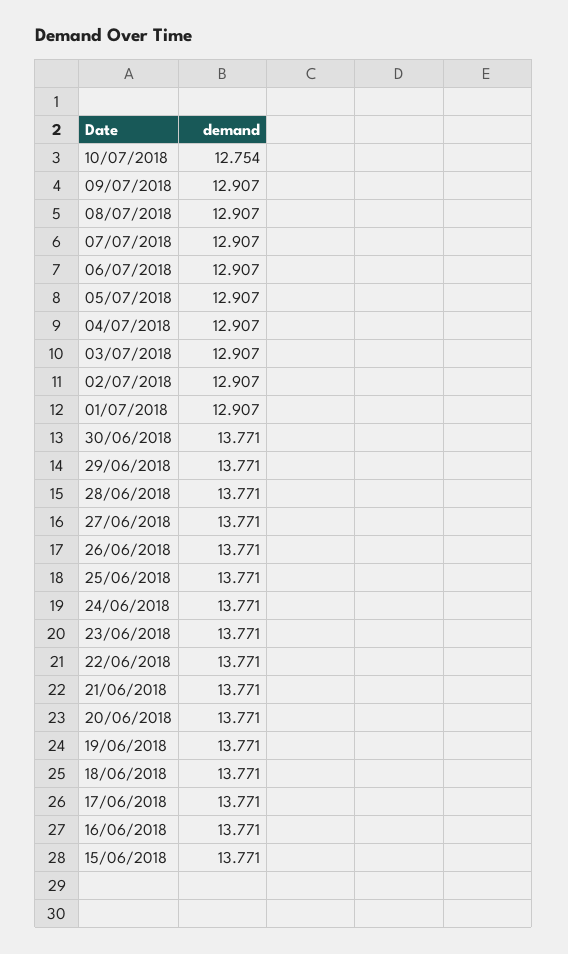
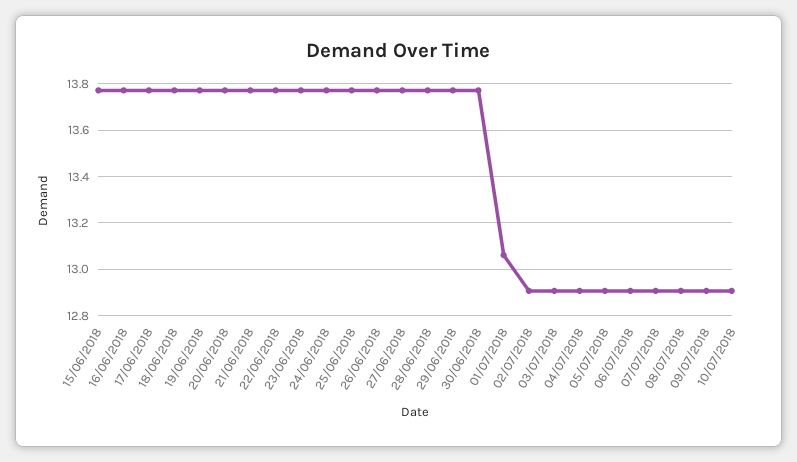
  {
-   "10/07/2018": 12.754,
+   "10/07/2018": 12.9,
    "09/07/2018": 12.907,
    "08/07/2018": 12.907,
    "07/07/2018": 12.907,
    "06/07/2018": 12.907,
    "05/07/2018": 12.907,
    "04/07/2018": 12.907,
    "03/07/2018": 12.907,
    "02/07/2018": 12.907,
-   "01/07/2018": 12.907,
+   "01/07/2018": 13.05,
    "30/06/2018": 13.771,
    "29/06/2018": 13.771,
    "28/06/2018": 13.771,
    "27/06/2018": 13.771,
    "26/06/2018": 13.771,
    "25/06/2018": 13.771,
    "24/06/2018": 13.771,
    "23/06/2018": 13.771,
    "22/06/2018": 13.771,
    "21/06/2018": 13.771,
    "20/06/2018": 13.771,
    "19/06/2018": 13.771,
    "18/06/2018": 13.771,
    "17/06/2018": 13.771,
    "16/06/2018": 13.771,
    "15/06/2018": 13.771
  }

